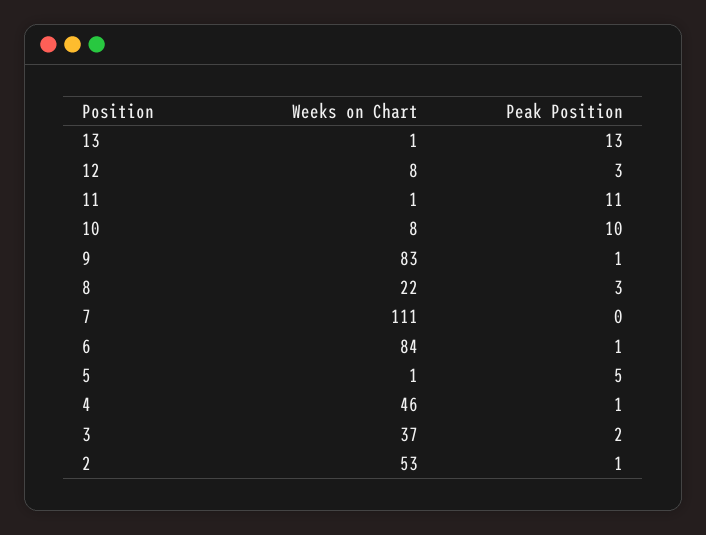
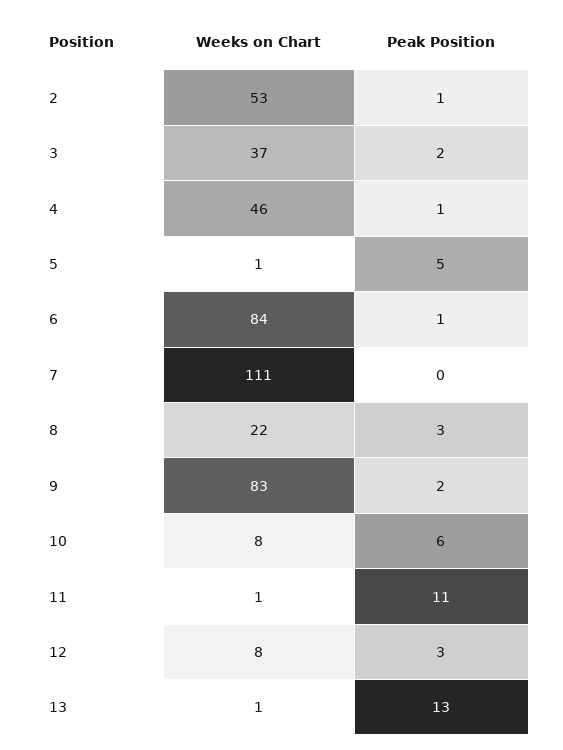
  {
    "Weeks on Chart": {
      "13": 1,
      "12": 8,
      "11": 1,
      "10": 8,
      "9": 83,
      "8": 22,
      "7": 111,
      "6": 84,
      "5": 1,
      "4": 46,
      "3": 37,
      "2": 53
    },
    "Peak Position": {
      "13": 13,
      "12": 3,
      "11": 11,
-     "10": 10,
+     "10": 6,
-     "9": 1,
+     "9": 2,
      "8": 3,
      "7": 0,
      "6": 1,
      "5": 5,
      "4": 1,
      "3": 2,
      "2": 1
    }
  }

